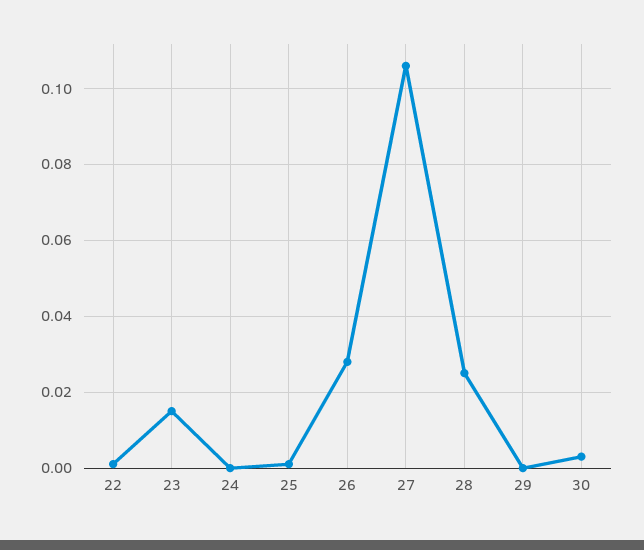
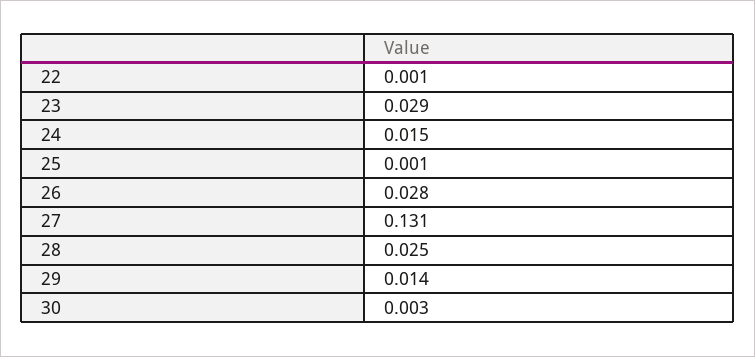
  {
    "22": 0.001,
-   "23": 0.015,
+   "23": 0.029,
-   "24": 0,
+   "24": 0.015,
    "25": 0.001,
    "26": 0.028,
-   "27": 0.105,
+   "27": 0.131,
    "28": 0.025,
-   "29": 0,
+   "29": 0.014,
    "30": 0.003
  }

